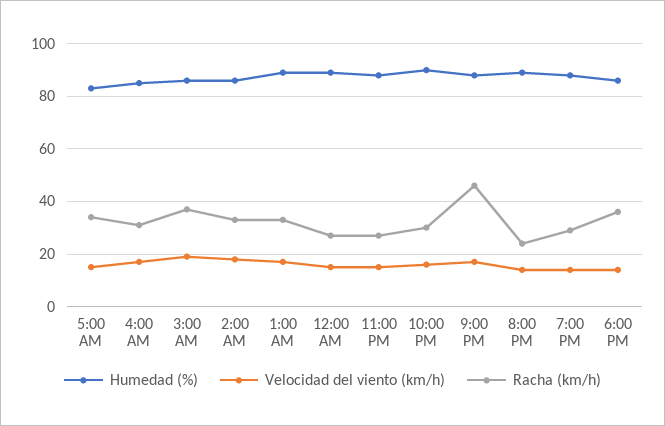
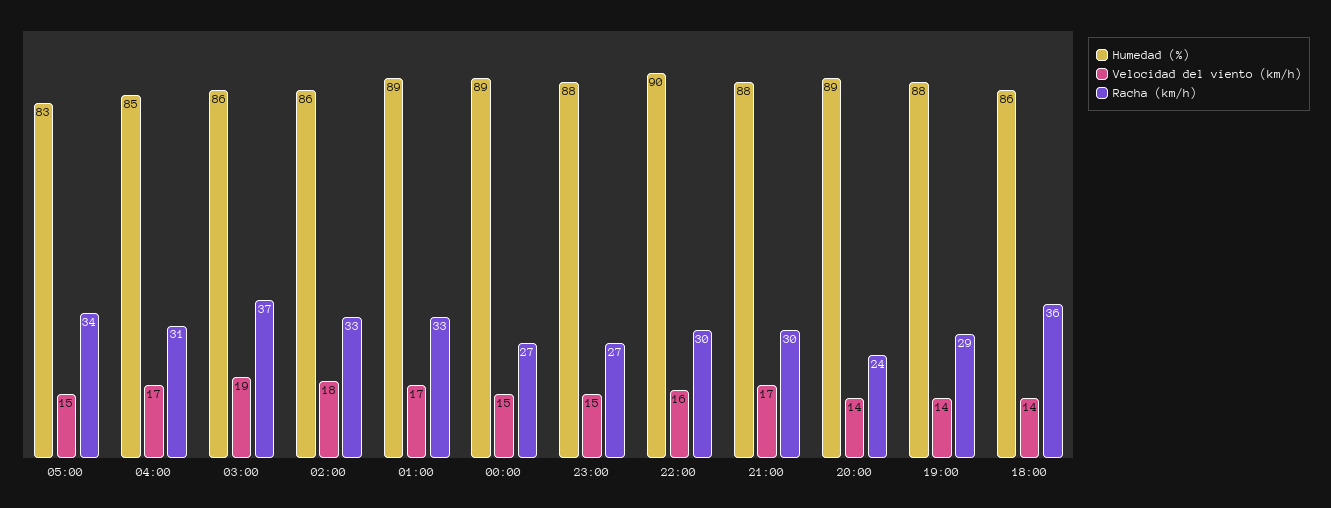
  {
    "Humedad (%)": {
      "5:00 AM": 83,
      "4:00 AM": 85,
      "3:00 AM": 86,
      "2:00 AM": 86,
      "1:00 AM": 89,
      "12:00 AM": 89,
      "11:00 PM": 88,
      "10:00 PM": 90,
      "9:00 PM": 88,
      "8:00 PM": 89,
      "7:00 PM": 88,
      "6:00 PM": 86
    },
    "Velocidad del viento (km/h)": {
      "5:00 AM": 15,
      "4:00 AM": 17,
      "3:00 AM": 19,
      "2:00 AM": 18,
      "1:00 AM": 17,
      "12:00 AM": 15,
      "11:00 PM": 15,
      "10:00 PM": 16,
      "9:00 PM": 17,
      "8:00 PM": 14,
      "7:00 PM": 14,
      "6:00 PM": 14
    },
    "Racha (km/h)": {
      "5:00 AM": 34,
      "4:00 AM": 31,
      "3:00 AM": 37,
      "2:00 AM": 33,
      "1:00 AM": 33,
      "12:00 AM": 27,
      "11:00 PM": 27,
      "10:00 PM": 30,
-     "9:00 PM": 45,
+     "9:00 PM": 30,
      "8:00 PM": 24,
      "7:00 PM": 29,
      "6:00 PM": 36
    }
  }

